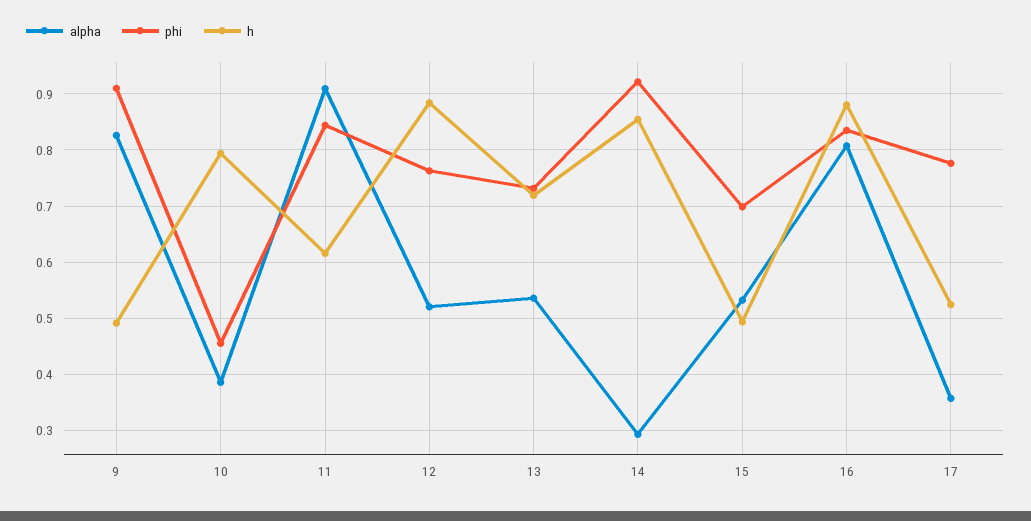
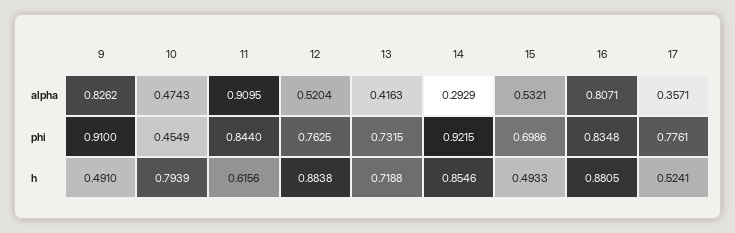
  {
    "alpha": {
      "9": 0.8262,
-     "10": 0.38,
+     "10": 0.4743,
      "11": 0.9095,
      "12": 0.5204,
-     "13": 0.54,
+     "13": 0.4163,
      "14": 0.2929,
      "15": 0.5321,
      "16": 0.8071,
      "17": 0.3571
    },
    "phi": {
      "9": 0.91,
      "10": 0.4549,
      "11": 0.844,
      "12": 0.7625,
      "13": 0.7315,
      "14": 0.9215,
      "15": 0.6986,
      "16": 0.8348,
      "17": 0.7761
    },
    "h": {
      "9": 0.491,
      "10": 0.7939,
      "11": 0.6156,
      "12": 0.8838,
      "13": 0.7188,
      "14": 0.8546,
      "15": 0.4933,
      "16": 0.8805,
      "17": 0.5241
    }
  }

